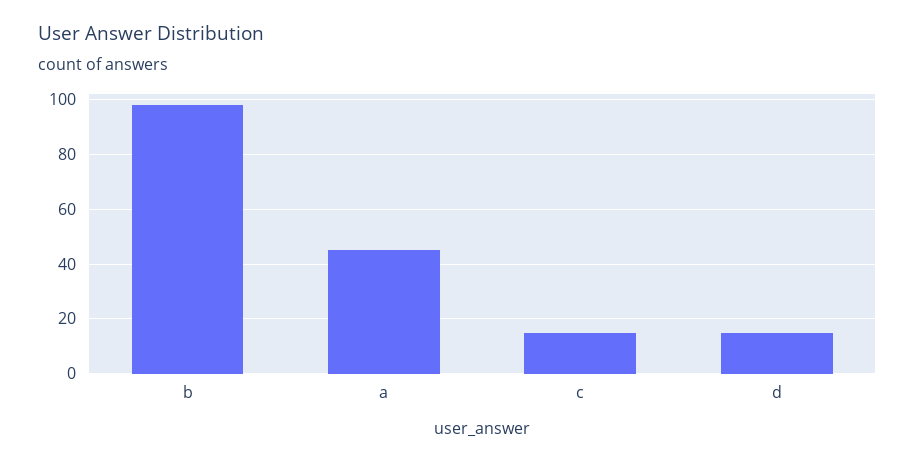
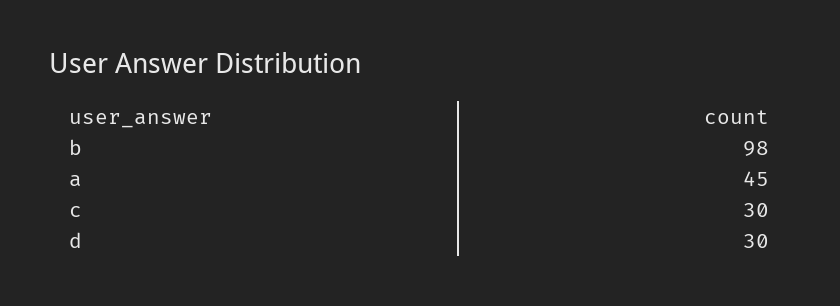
  {
    "b": 98,
    "a": 45,
-   "c": 15,
+   "c": 30,
-   "d": 15
+   "d": 30
  }

